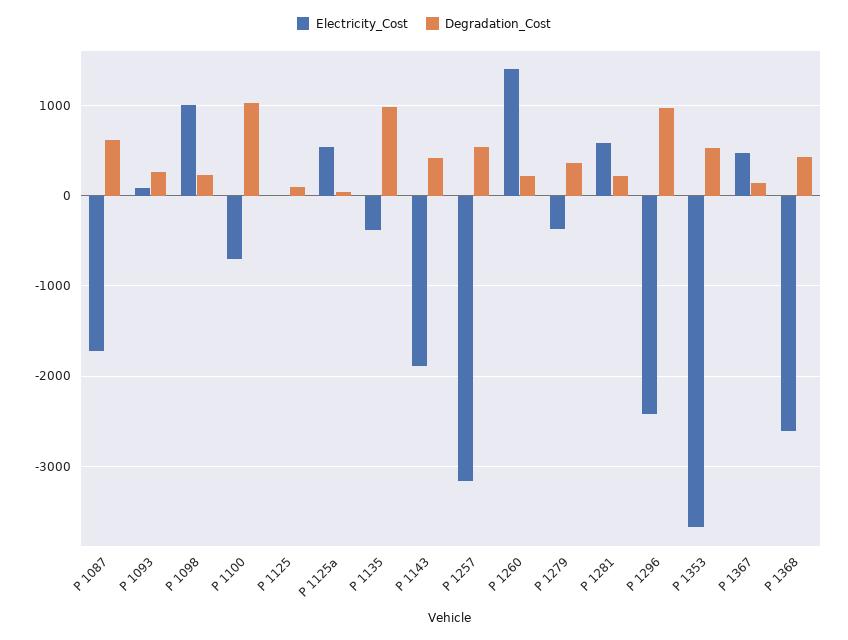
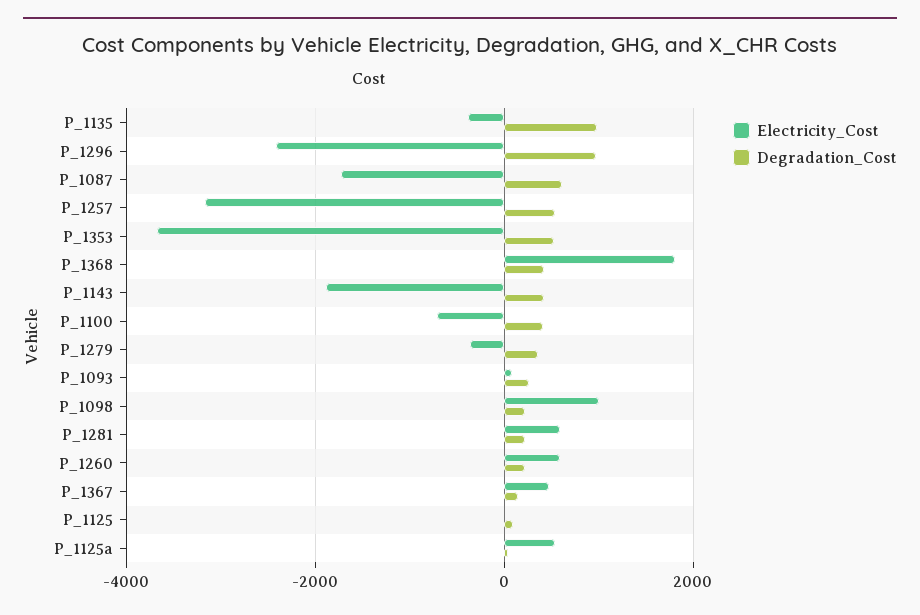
  {
    "Electricity_Cost": {
      "P 1087": -1700,
      "P 1093": 100,
      "P 1098": 1000,
      "P 1100": -700,
      "P 1125": 0,
      "P 1125a": 500,
      "P 1135": -400,
      "P 1143": -1900,
      "P 1257": -3200,
-     "P 1260": 1400,
+     "P 1260": 600,
      "P 1279": -400,
      "P 1281": 600,
      "P 1296": -2400,
      "P 1353": -3700,
      "P 1367": 500,
-     "P 1368": -2600
+     "P 1368": 1800
    },
    "Degradation_Cost": {
      "P 1087": 600,
      "P 1093": 300,
      "P 1098": 200,
-     "P 1100": 1000,
+     "P 1100": 400,
      "P 1125": 100,
      "P 1125a": 0,
      "P 1135": 1000,
      "P 1143": 400,
      "P 1257": 500,
      "P 1260": 200,
      "P 1279": 400,
      "P 1281": 200,
      "P 1296": 1000,
      "P 1353": 500,
      "P 1367": 100,
      "P 1368": 400
    }
  }

